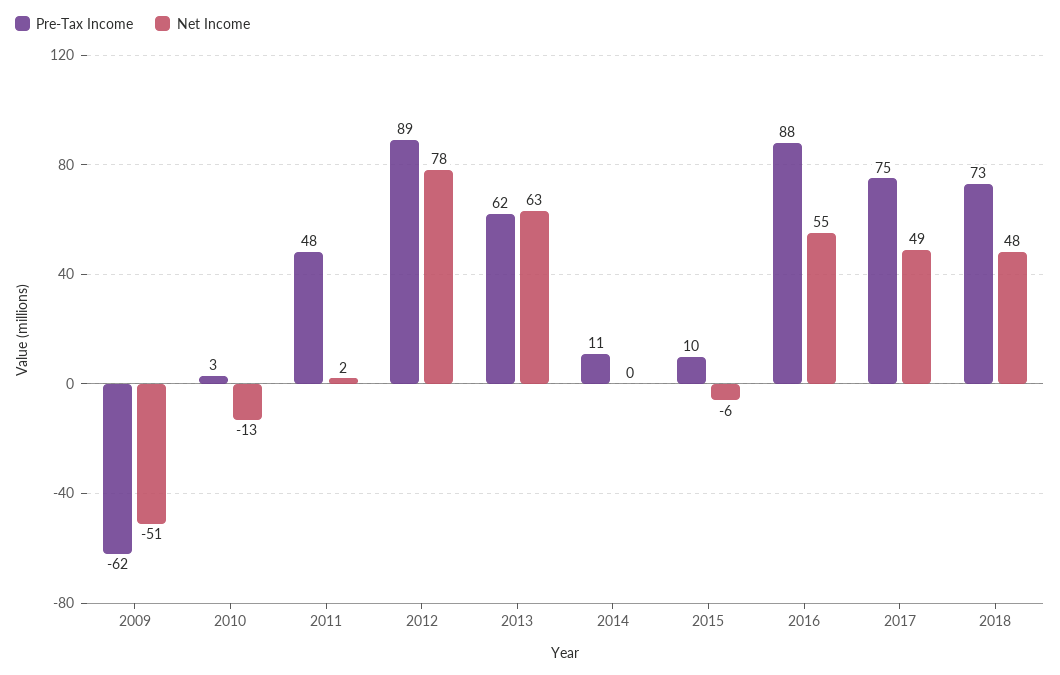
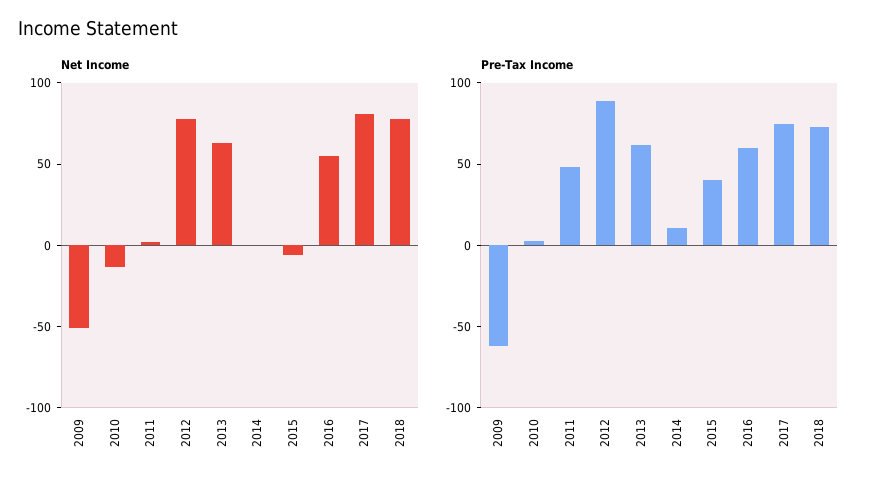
  {
    "Pre-Tax Income": {
      "2009": -62,
      "2010": 3,
      "2011": 48,
      "2012": 89,
      "2013": 62,
      "2014": 11,
-     "2015": 10,
+     "2015": 40,
-     "2016": 88,
+     "2016": 60,
      "2017": 75,
      "2018": 73
    },
    "Net Income": {
      "2009": -51,
      "2010": -13,
      "2011": 2,
      "2012": 78,
      "2013": 63,
      "2014": 0,
      "2015": -6,
      "2016": 55,
-     "2017": 49,
+     "2017": 80,
-     "2018": 48
+     "2018": 80
    }
  }

